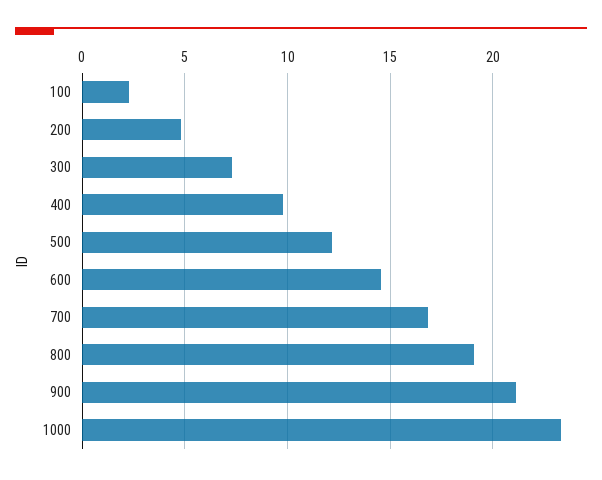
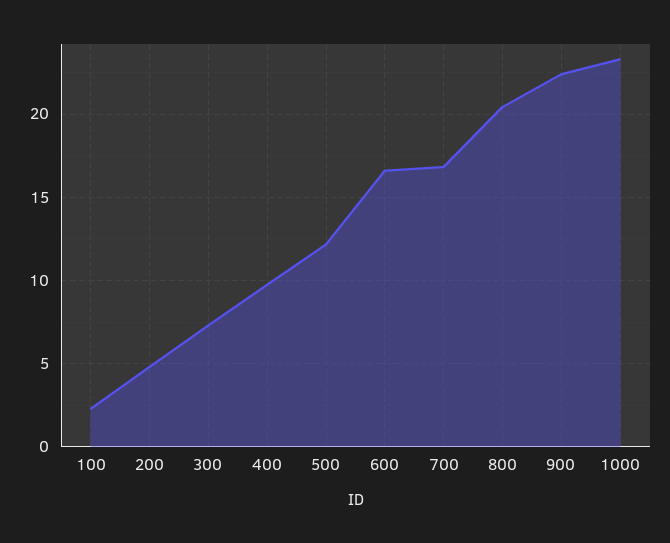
  {
    "100": 2.5,
    "200": 5,
    "300": 7.5,
    "400": 10,
    "500": 12,
-   "600": 14.5,
+   "600": 16.5,
    "700": 17,
-   "800": 19,
+   "800": 20.5,
-   "900": 21,
+   "900": 22.5,
    "1000": 23.5
  }

